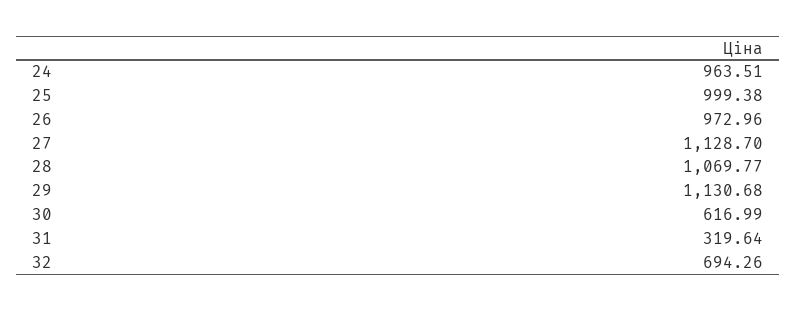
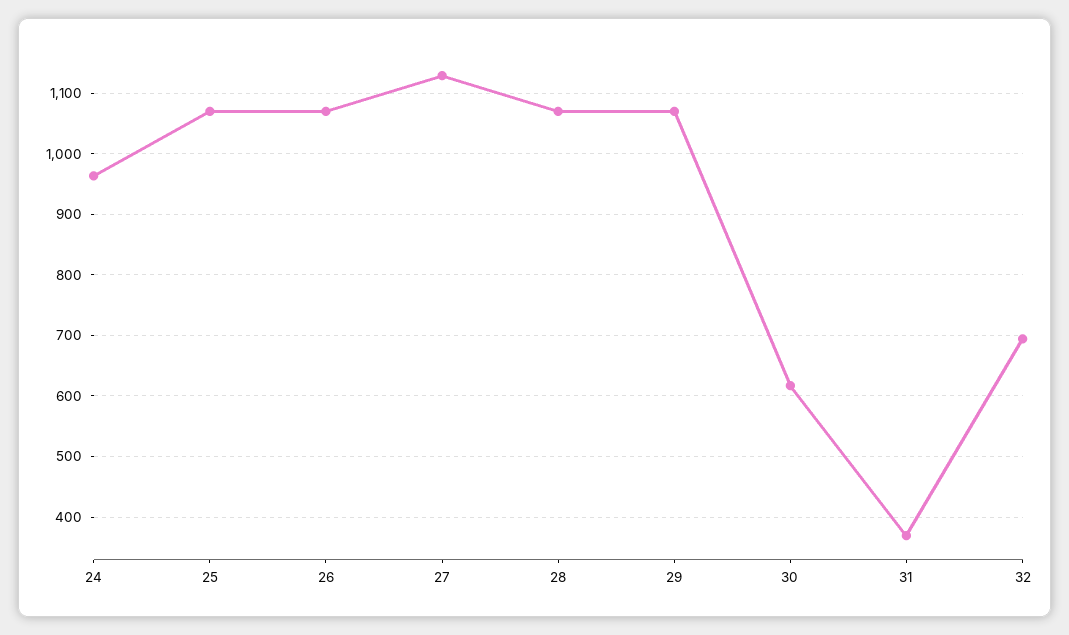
  {
    "24": 963.51,
-   "25": 999.38,
+   "25": 1070,
-   "26": 972.96,
+   "26": 1070,
    "27": 1128.7,
    "28": 1069.77,
-   "29": 1130.68,
+   "29": 1070,
    "30": 616.99,
-   "31": 319.64,
+   "31": 370,
    "32": 694.26
  }

